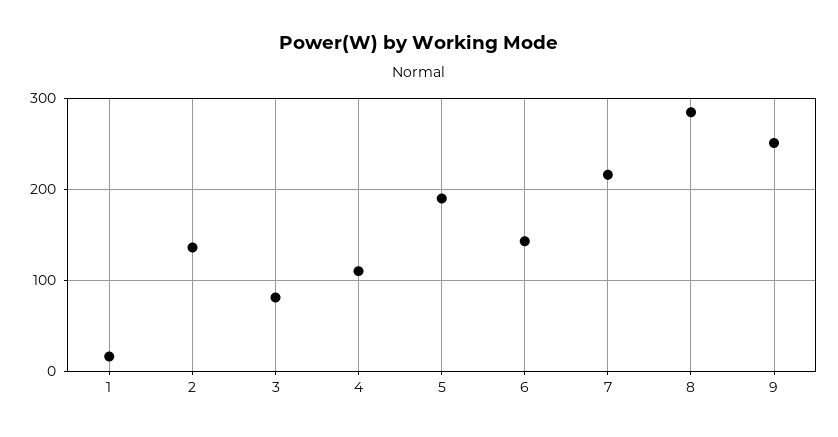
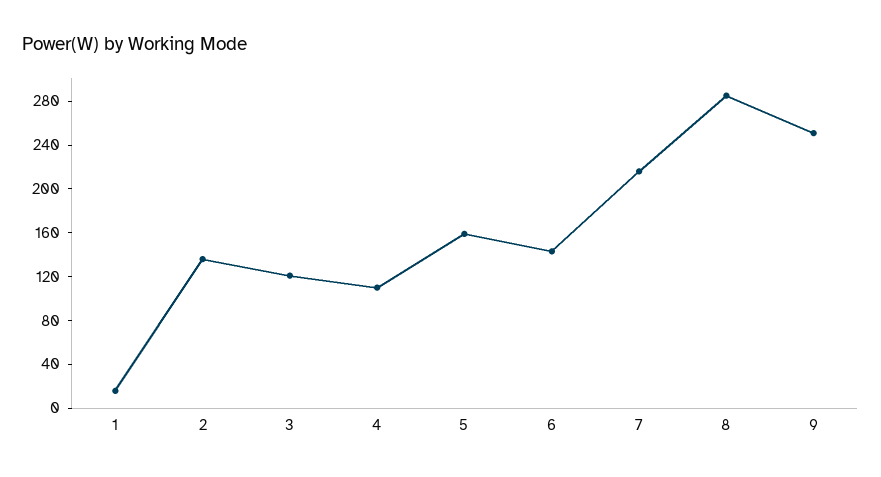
  {
    "1": 20,
    "2": 140,
-   "3": 80,
+   "3": 120,
    "4": 110,
-   "5": 190,
+   "5": 160,
    "6": 140,
    "7": 220,
    "8": 290,
    "9": 250
  }

